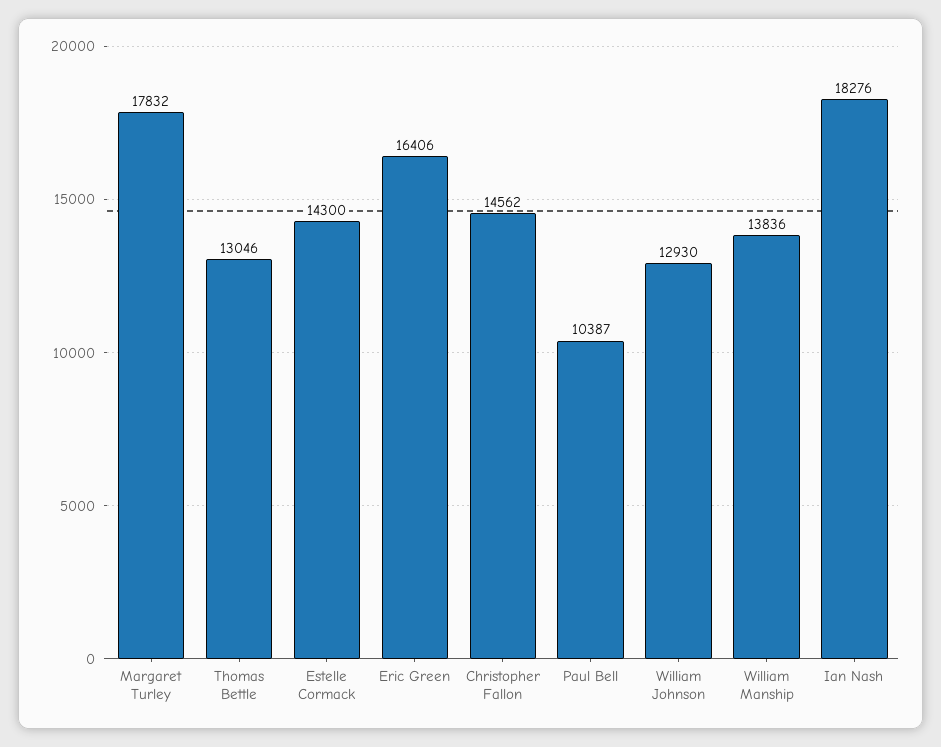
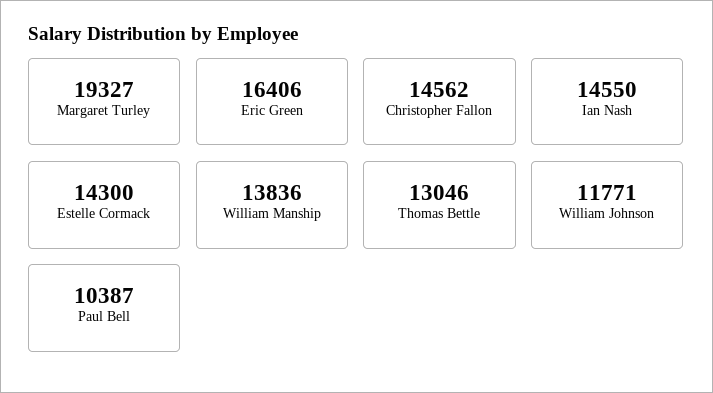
  {
-   "Margaret Turley": 17832,
+   "Margaret Turley": 19327,
    "Thomas Bettle": 13046,
    "Estelle Cormack": 14300,
    "Eric Green": 16406,
    "Christopher Fallon": 14562,
    "Paul Bell": 10387,
-   "William Johnson": 12930,
+   "William Johnson": 11771,
    "William Manship": 13836,
-   "Ian Nash": 18276
+   "Ian Nash": 14550
  }

